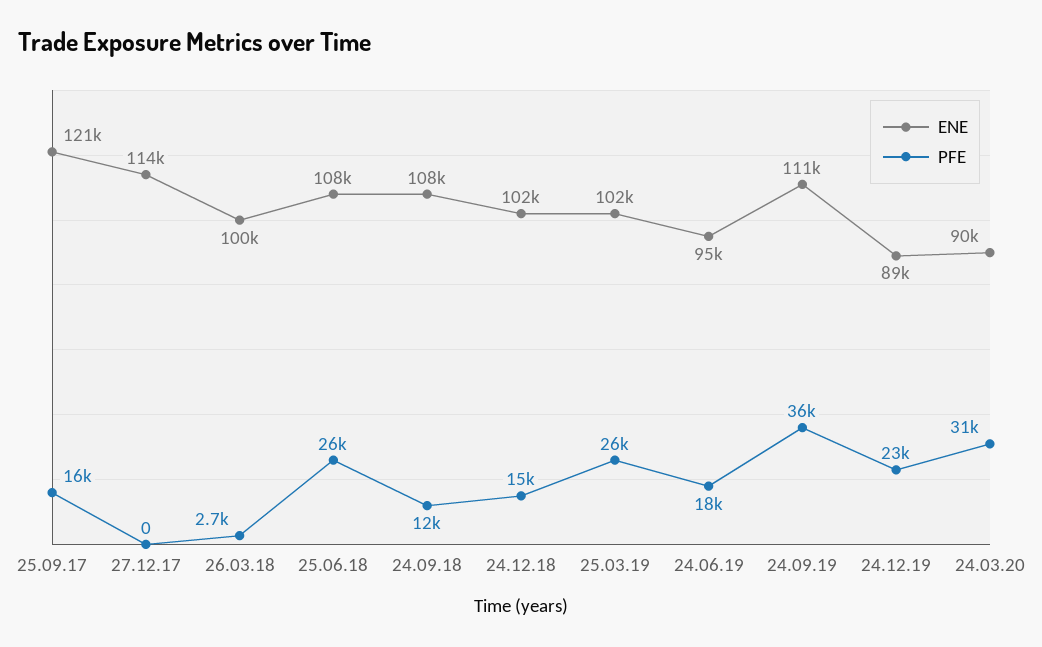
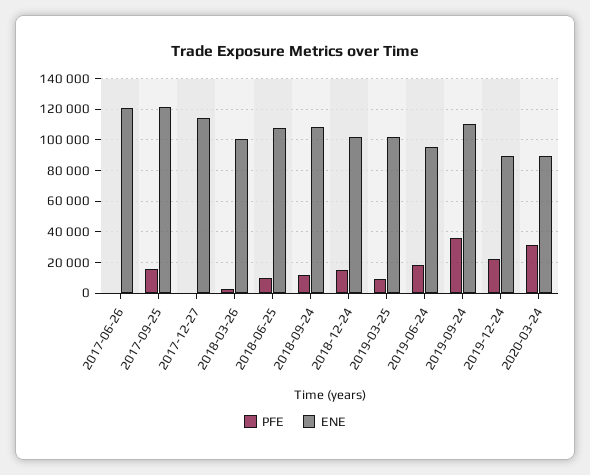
  {
    "ENE": {
      "25.09.17": 121000,
      "27.12.17": 114000,
      "26.03.18": 100000,
      "25.06.18": 108000,
      "24.09.18": 108000,
      "24.12.18": 102000,
      "25.03.19": 102000,
      "24.06.19": 95000,
      "24.09.19": 111000,
      "24.12.19": 89000,
-     "24.03.20": 90000
+     "24.03.20": 90000,
+     "2017-06-26": 120000
    },
    "PFE": {
      "25.09.17": 16000,
      "27.12.17": 0,
      "26.03.18": 2700,
-     "25.06.18": 26000,
+     "25.06.18": 10000,
      "24.09.18": 12000,
      "24.12.18": 15000,
-     "25.03.19": 26000,
+     "25.03.19": 10000,
      "24.06.19": 18000,
      "24.09.19": 36000,
      "24.12.19": 23000,
-     "24.03.20": 31000
+     "24.03.20": 31000,
+     "2017-06-26": 0
    }
  }

